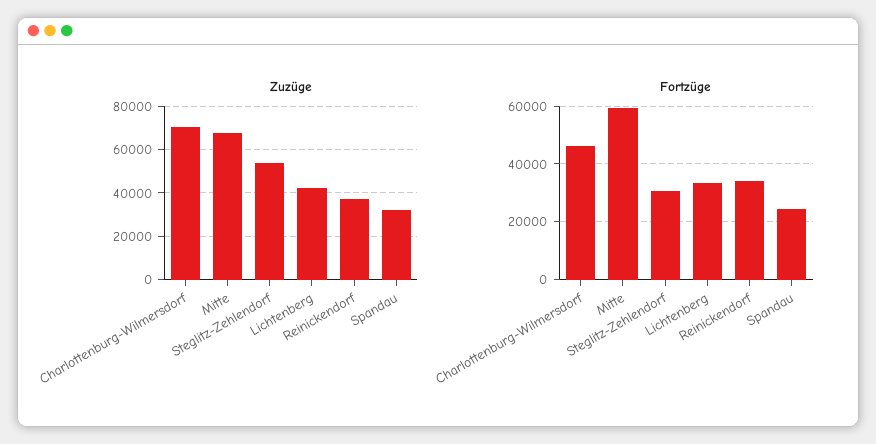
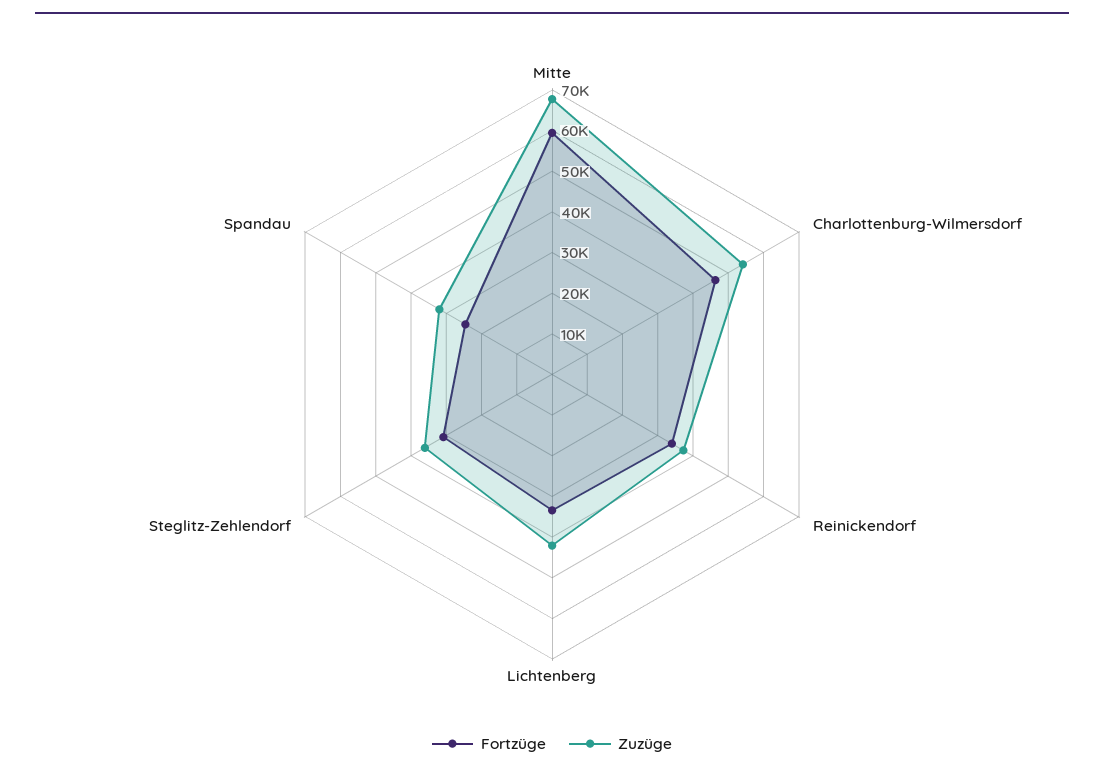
  {
    "Zuzüge": {
-     "Charlottenburg-Wilmersdorf": 70000,
+     "Charlottenburg-Wilmersdorf": 54000,
      "Mitte": 68000,
-     "Steglitz-Zehlendorf": 55000,
+     "Steglitz-Zehlendorf": 36000,
      "Lichtenberg": 42000,
      "Reinickendorf": 38000,
      "Spandau": 32000
    },
    "Fortzüge": {
      "Charlottenburg-Wilmersdorf": 46000,
      "Mitte": 60000,
      "Steglitz-Zehlendorf": 30000,
      "Lichtenberg": 34000,
      "Reinickendorf": 34000,
      "Spandau": 24000
    }
  }

